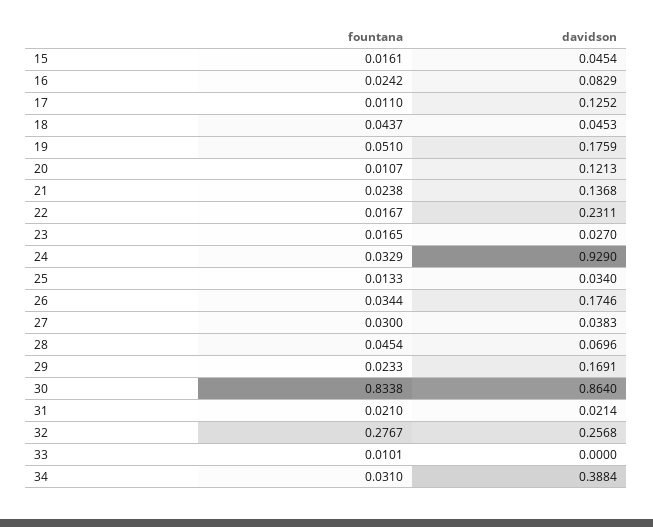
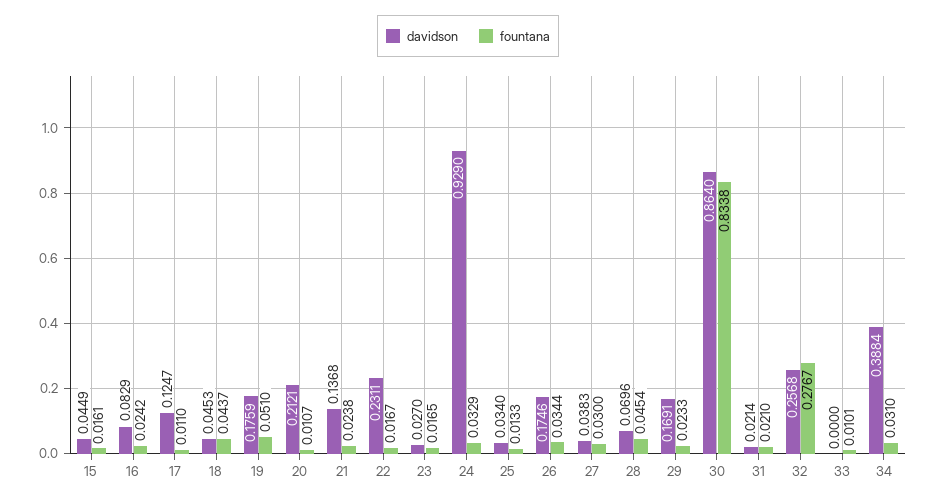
  {
    "fountana": {
      "15": 0.0161,
      "16": 0.0242,
      "17": 0.011,
      "18": 0.0437,
      "19": 0.051,
      "20": 0.0107,
      "21": 0.0238,
      "22": 0.0167,
      "23": 0.0165,
      "24": 0.0329,
      "25": 0.0133,
      "26": 0.0344,
      "27": 0.03,
      "28": 0.0454,
      "29": 0.0233,
      "30": 0.8338,
      "31": 0.021,
      "32": 0.2767,
      "33": 0.0101,
      "34": 0.031
    },
    "davidson": {
-     "15": 0.0454,
+     "15": 0.0449,
      "16": 0.0829,
-     "17": 0.1252,
+     "17": 0.1247,
      "18": 0.0453,
      "19": 0.1759,
-     "20": 0.1213,
+     "20": 0.2121,
      "21": 0.1368,
      "22": 0.2311,
      "23": 0.027,
      "24": 0.929,
      "25": 0.034,
      "26": 0.1746,
      "27": 0.0383,
      "28": 0.0696,
      "29": 0.1691,
      "30": 0.864,
      "31": 0.0214,
      "32": 0.2568,
      "33": 0,
      "34": 0.3884
    }
  }

